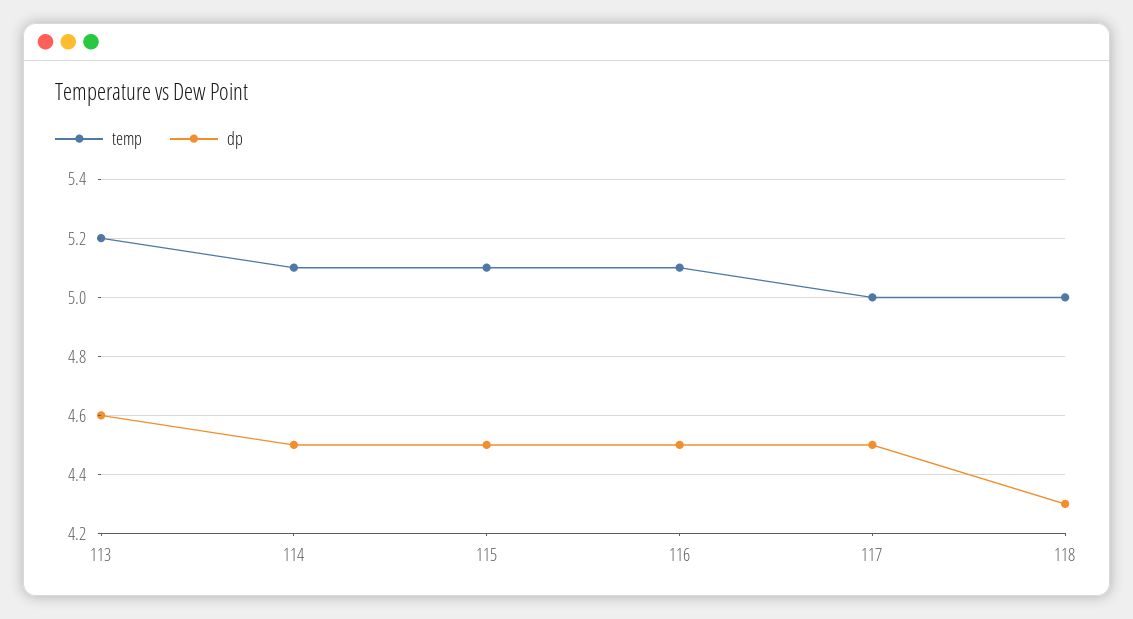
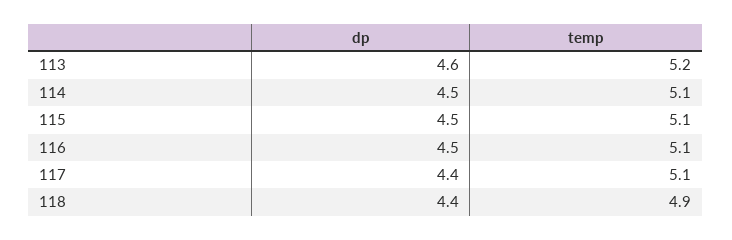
  {
    "temp": {
      "113": 5.2,
      "114": 5.1,
      "115": 5.1,
      "116": 5.1,
-     "117": 5,
+     "117": 5.1,
-     "118": 5
+     "118": 4.9
    },
    "dp": {
      "113": 4.6,
      "114": 4.5,
      "115": 4.5,
      "116": 4.5,
-     "117": 4.5,
+     "117": 4.4,
-     "118": 4.3
+     "118": 4.4
    }
  }

